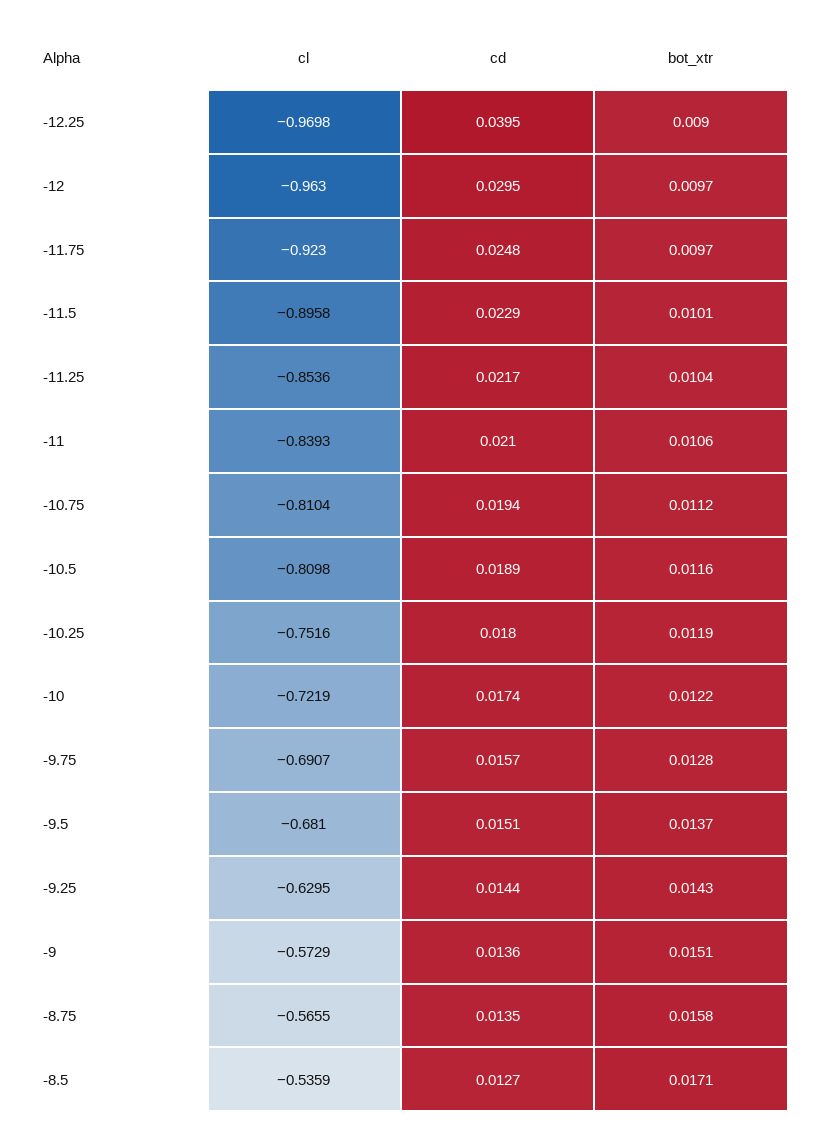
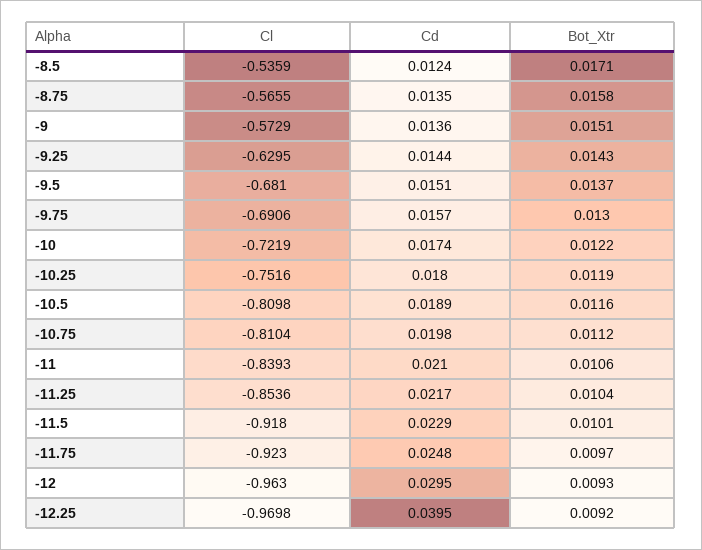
  {
    "cl": {
      "-12.25": -0.9698,
      "-12": -0.963,
      "-11.75": -0.923,
-     "-11.5": -0.8958,
+     "-11.5": -0.918,
      "-11.25": -0.8536,
      "-11": -0.8393,
      "-10.75": -0.8104,
      "-10.5": -0.8098,
      "-10.25": -0.7516,
      "-10": -0.7219,
-     "-9.75": -0.6907,
+     "-9.75": -0.6906,
      "-9.5": -0.681,
      "-9.25": -0.6295,
      "-9": -0.5729,
      "-8.75": -0.5655,
      "-8.5": -0.5359
    },
    "cd": {
      "-12.25": 0.0395,
      "-12": 0.0295,
      "-11.75": 0.0248,
      "-11.5": 0.0229,
      "-11.25": 0.0217,
      "-11": 0.021,
-     "-10.75": 0.0194,
+     "-10.75": 0.0198,
      "-10.5": 0.0189,
      "-10.25": 0.018,
      "-10": 0.0174,
      "-9.75": 0.0157,
      "-9.5": 0.0151,
      "-9.25": 0.0144,
      "-9": 0.0136,
      "-8.75": 0.0135,
-     "-8.5": 0.0127
+     "-8.5": 0.0124
    },
    "bot_xtr": {
-     "-12.25": 0.009,
+     "-12.25": 0.0092,
-     "-12": 0.0097,
+     "-12": 0.0093,
      "-11.75": 0.0097,
      "-11.5": 0.0101,
      "-11.25": 0.0104,
      "-11": 0.0106,
      "-10.75": 0.0112,
      "-10.5": 0.0116,
      "-10.25": 0.0119,
      "-10": 0.0122,
-     "-9.75": 0.0128,
+     "-9.75": 0.013,
      "-9.5": 0.0137,
      "-9.25": 0.0143,
      "-9": 0.0151,
      "-8.75": 0.0158,
      "-8.5": 0.0171
    }
  }

